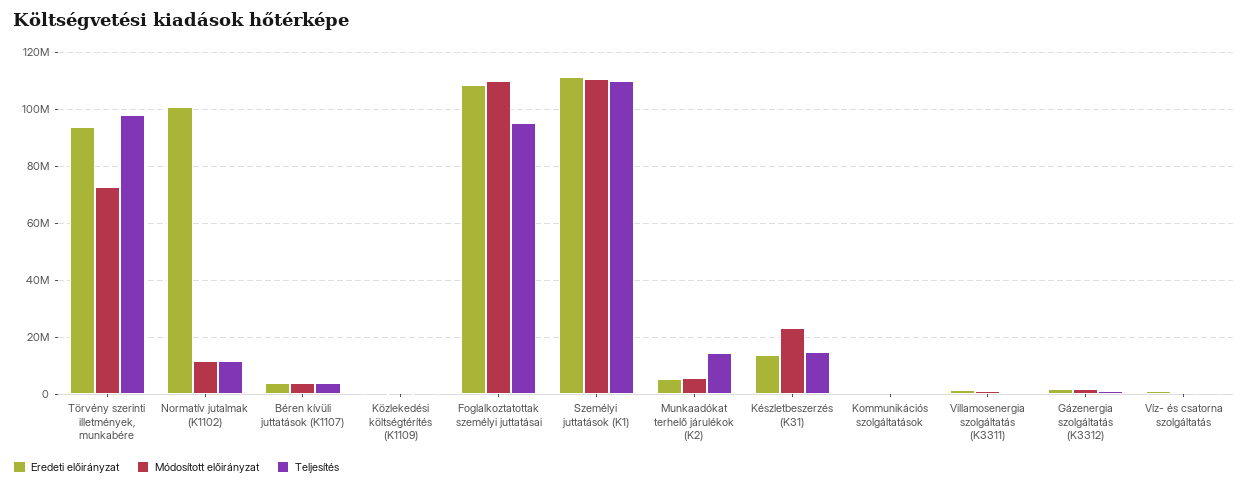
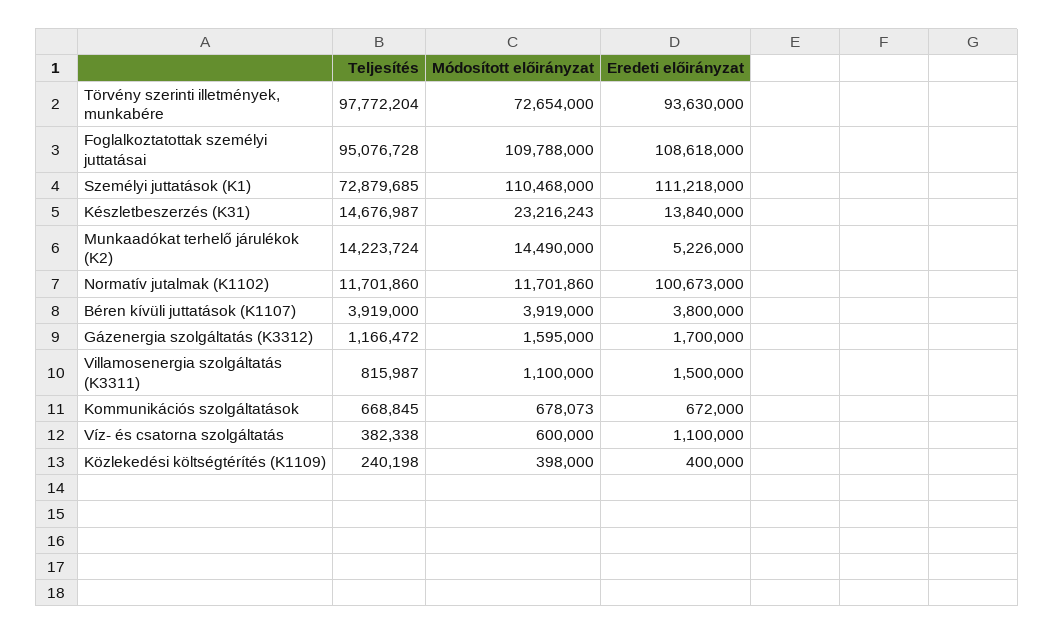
  {
    "Eredeti előirányzat": {
      "Törvény szerinti illetmények, munkabére": 93630000,
      "Normatív jutalmak (K1102)": 100673000,
      "Béren kívüli juttatások (K1107)": 3800000,
      "Közlekedési költségtérítés (K1109)": 400000,
      "Foglalkoztatottak személyi juttatásai": 108618000,
      "Személyi juttatások (K1)": 111218000,
      "Munkaadókat terhelő járulékok (K2)": 5226000,
      "Készletbeszerzés (K31)": 13840000,
      "Kommunikációs szolgáltatások": 672000,
      "Villamosenergia szolgáltatás (K3311)": 1500000,
      "Gázenergia szolgáltatás (K3312)": 1700000,
      "Víz- és csatorna szolgáltatás": 1100000
    },
    "Módosított előirányzat": {
      "Törvény szerinti illetmények, munkabére": 72654000,
      "Normatív jutalmak (K1102)": 11701860,
      "Béren kívüli juttatások (K1107)": 3919000,
      "Közlekedési költségtérítés (K1109)": 398000,
      "Foglalkoztatottak személyi juttatásai": 109788000,
      "Személyi juttatások (K1)": 110468000,
-     "Munkaadókat terhelő járulékok (K2)": 5000000,
+     "Munkaadókat terhelő járulékok (K2)": 14490000,
      "Készletbeszerzés (K31)": 23216243,
      "Kommunikációs szolgáltatások": 678073,
      "Villamosenergia szolgáltatás (K3311)": 1100000,
      "Gázenergia szolgáltatás (K3312)": 1595000,
      "Víz- és csatorna szolgáltatás": 600000
    },
    "Teljesítés": {
      "Törvény szerinti illetmények, munkabére": 97772204,
      "Normatív jutalmak (K1102)": 11701860,
      "Béren kívüli juttatások (K1107)": 3919000,
      "Közlekedési költségtérítés (K1109)": 240198,
      "Foglalkoztatottak személyi juttatásai": 95076728,
-     "Személyi juttatások (K1)": 110000000,
+     "Személyi juttatások (K1)": 72879685,
      "Munkaadókat terhelő járulékok (K2)": 14223724,
      "Készletbeszerzés (K31)": 14676987,
      "Kommunikációs szolgáltatások": 668845,
      "Villamosenergia szolgáltatás (K3311)": 815987,
      "Gázenergia szolgáltatás (K3312)": 1166472,
      "Víz- és csatorna szolgáltatás": 382338
    }
  }

